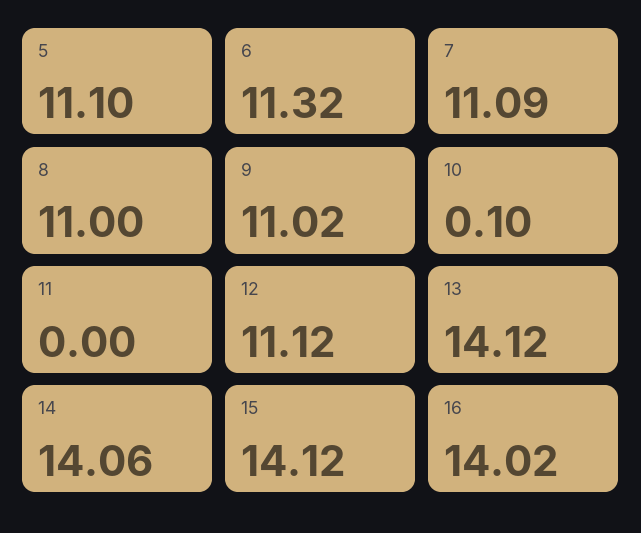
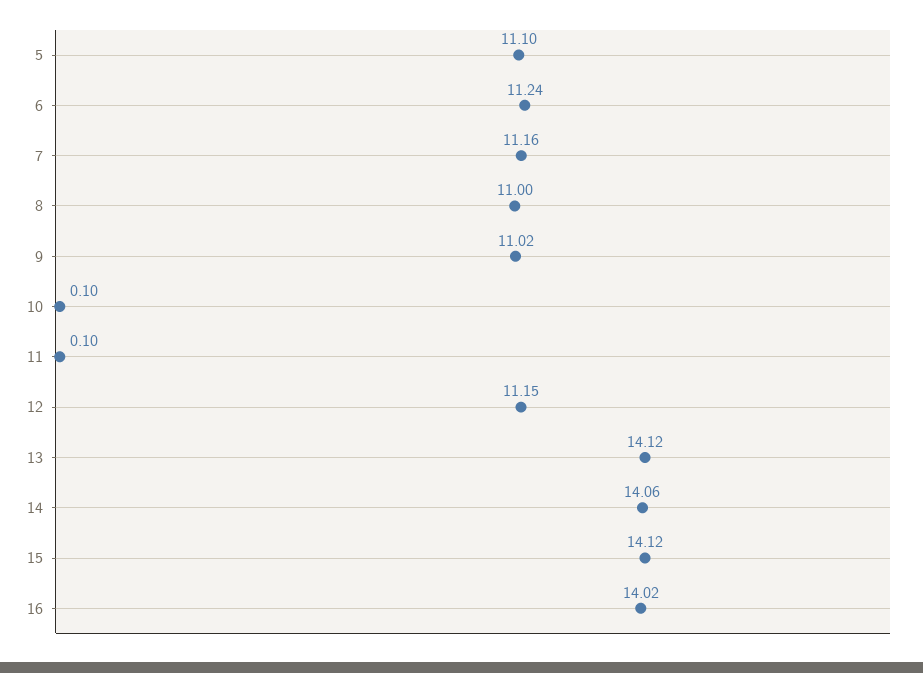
  {
    "5": 11.1,
-   "6": 11.32,
+   "6": 11.24,
-   "7": 11.09,
+   "7": 11.16,
    "8": 11,
    "9": 11.02,
    "10": 0.1,
-   "11": 0,
+   "11": 0.1,
-   "12": 11.12,
+   "12": 11.15,
    "13": 14.12,
    "14": 14.06,
    "15": 14.12,
    "16": 14.02
  }

